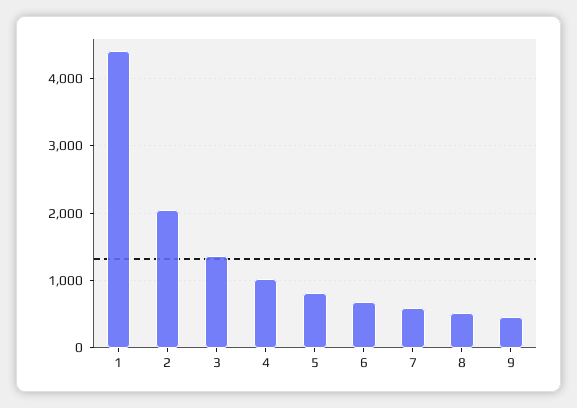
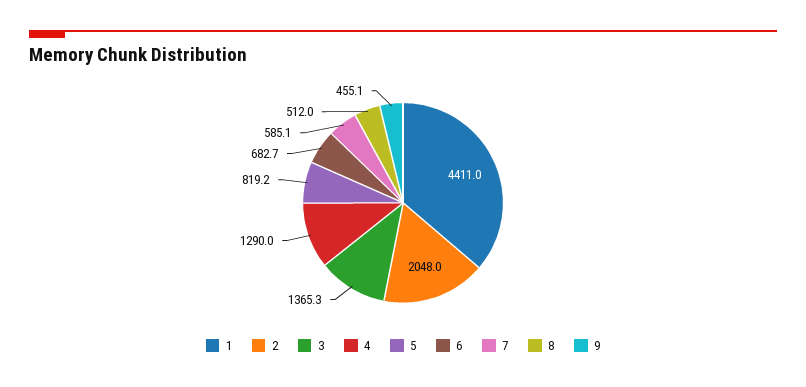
  {
    "1": 4411,
    "2": 2048,
    "3": 1365.3,
-   "4": 1000,
+   "4": 1290,
    "5": 819.2,
    "6": 682.7,
    "7": 585.1,
    "8": 512,
    "9": 455.1
  }

